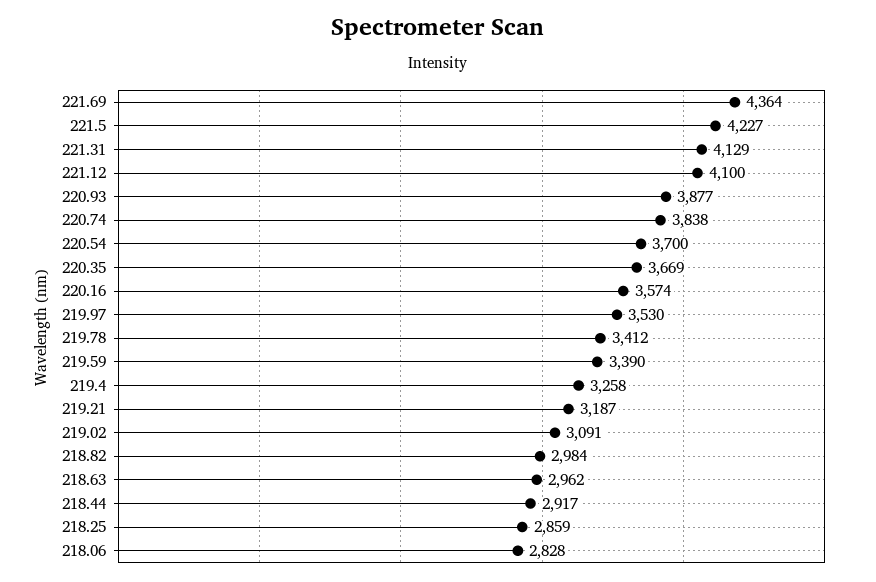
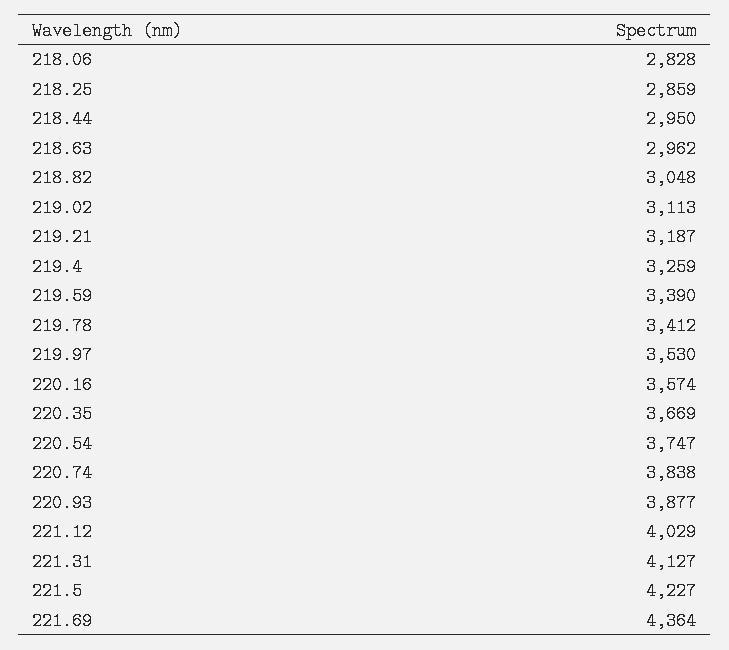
  {
    "221.69": 4364,
    "221.5": 4227,
-   "221.31": 4129,
+   "221.31": 4127,
-   "221.12": 4100,
+   "221.12": 4029,
    "220.93": 3877,
    "220.74": 3838,
-   "220.54": 3700,
+   "220.54": 3747,
    "220.35": 3669,
    "220.16": 3574,
    "219.97": 3530,
    "219.78": 3412,
    "219.59": 3390,
-   "219.4": 3258,
+   "219.4": 3259,
    "219.21": 3187,
-   "219.02": 3091,
+   "219.02": 3113,
-   "218.82": 2984,
+   "218.82": 3048,
    "218.63": 2962,
-   "218.44": 2917,
+   "218.44": 2950,
    "218.25": 2859,
    "218.06": 2828
  }

